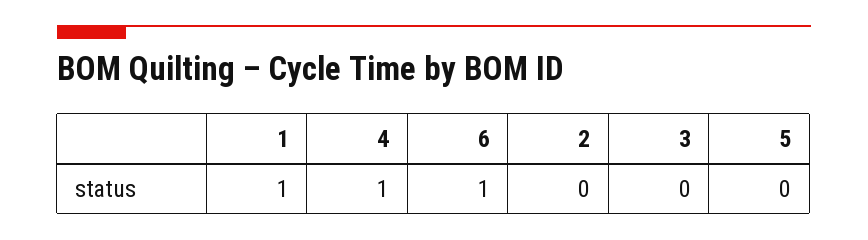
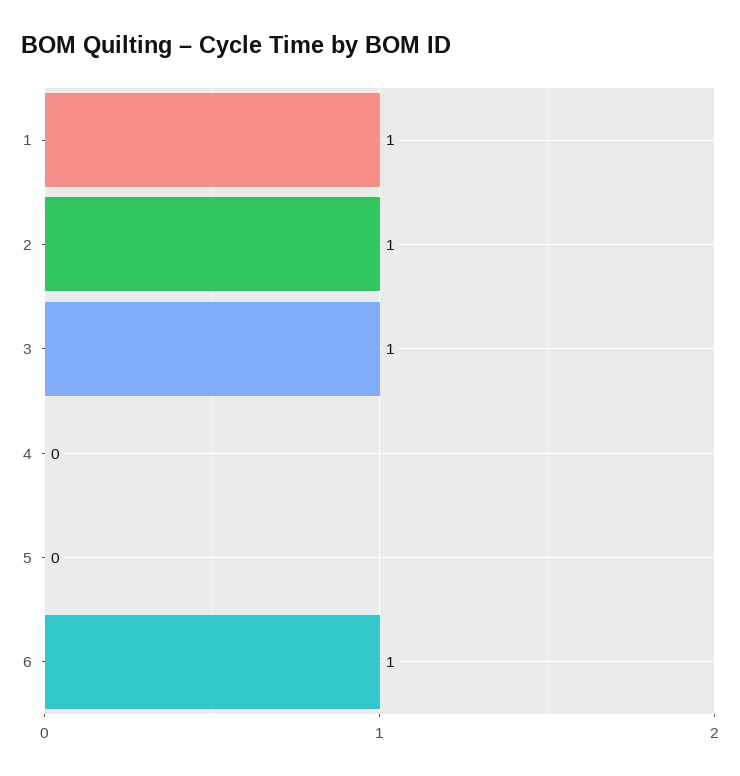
  {
    "1": 1,
-   "4": 1,
+   "4": 0,
    "6": 1,
-   "2": 0,
+   "2": 1,
-   "3": 0,
+   "3": 1,
    "5": 0
  }

